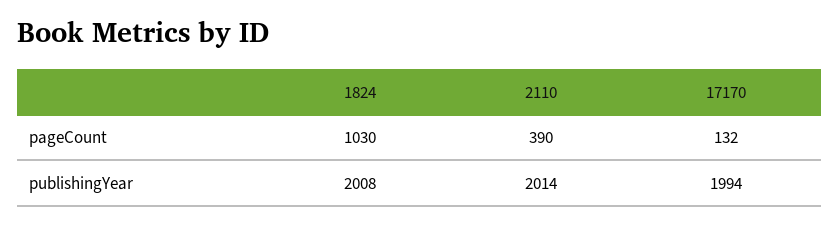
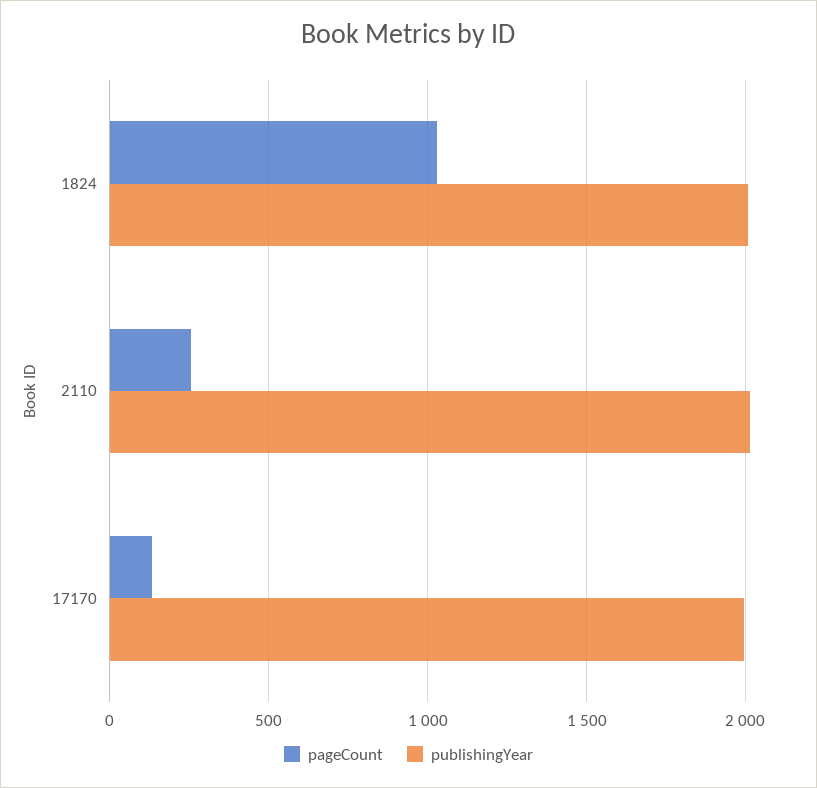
  {
    "pageCount": {
      "1824": 1030,
-     "2110": 390,
+     "2110": 250,
      "17170": 132
    },
    "publishingYear": {
      "1824": 2008,
      "2110": 2014,
      "17170": 1994
    }
  }

